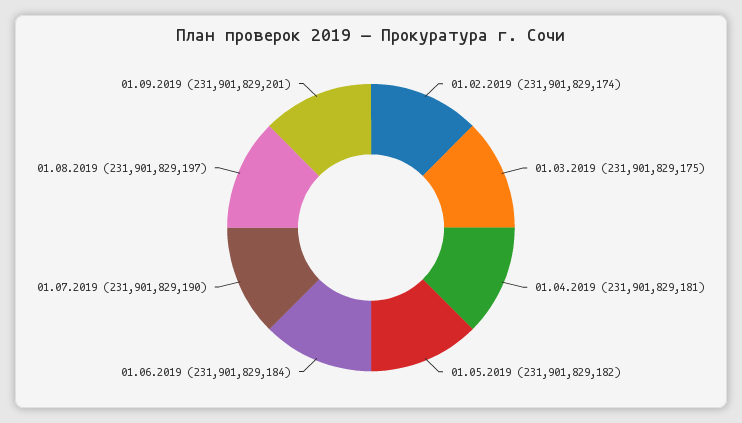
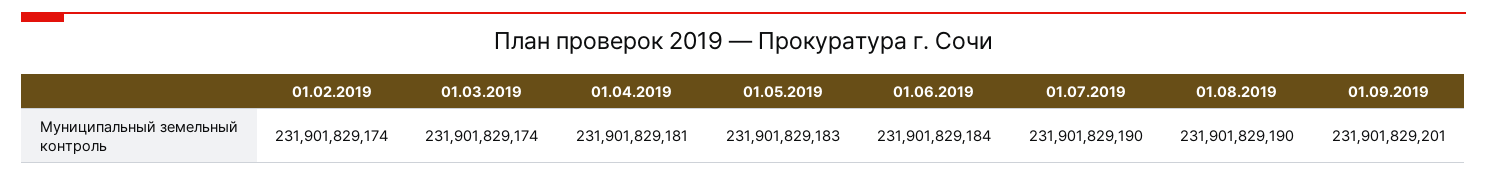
  {
    "01.02.2019": 231901829174,
-   "01.03.2019": 231901829175,
+   "01.03.2019": 231901829174,
    "01.04.2019": 231901829181,
-   "01.05.2019": 231901829182,
+   "01.05.2019": 231901829183,
    "01.06.2019": 231901829184,
    "01.07.2019": 231901829190,
-   "01.08.2019": 231901829197,
+   "01.08.2019": 231901829190,
    "01.09.2019": 231901829201
  }

